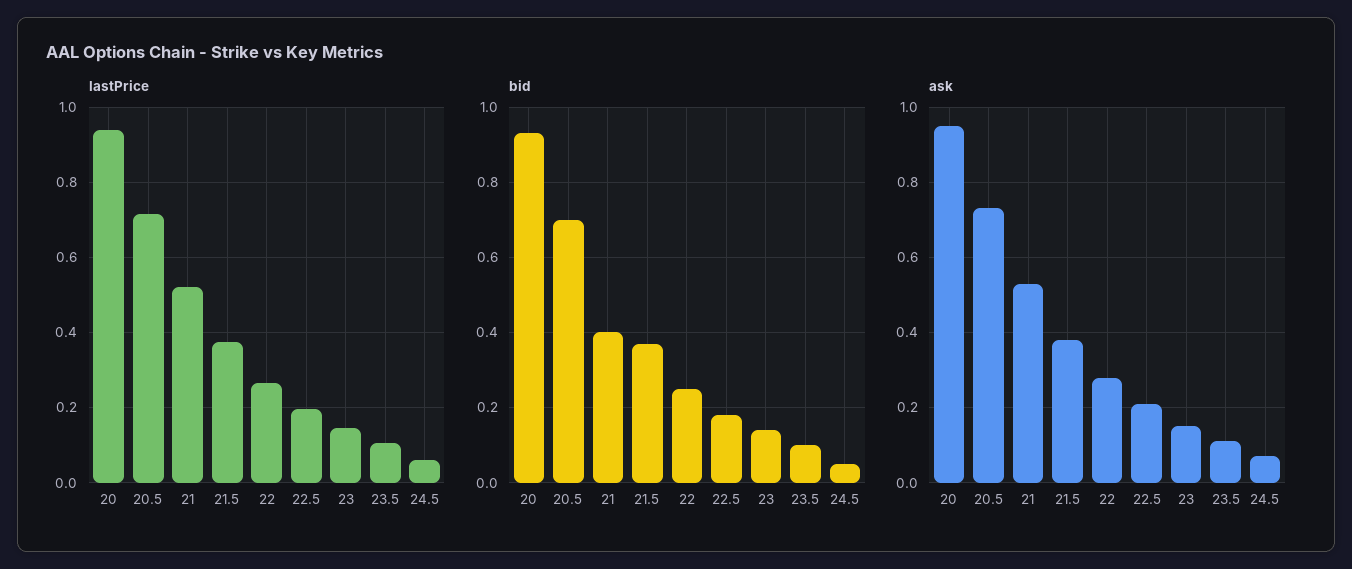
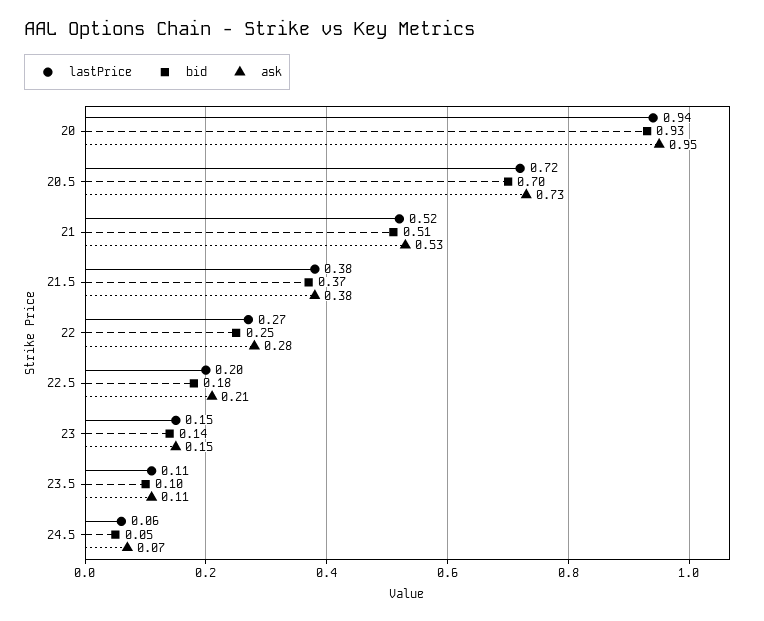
  {
    "lastPrice": {
      "20": 0.94,
      "20.5": 0.72,
      "21": 0.52,
      "21.5": 0.38,
      "22": 0.27,
      "22.5": 0.2,
      "23": 0.15,
      "23.5": 0.11,
      "24.5": 0.06
    },
    "bid": {
      "20": 0.93,
      "20.5": 0.7,
-     "21": 0.4,
+     "21": 0.51,
      "21.5": 0.37,
      "22": 0.25,
      "22.5": 0.18,
      "23": 0.14,
      "23.5": 0.1,
      "24.5": 0.05
    },
    "ask": {
      "20": 0.95,
      "20.5": 0.73,
      "21": 0.53,
      "21.5": 0.38,
      "22": 0.28,
      "22.5": 0.21,
      "23": 0.15,
      "23.5": 0.11,
      "24.5": 0.07
    }
  }

